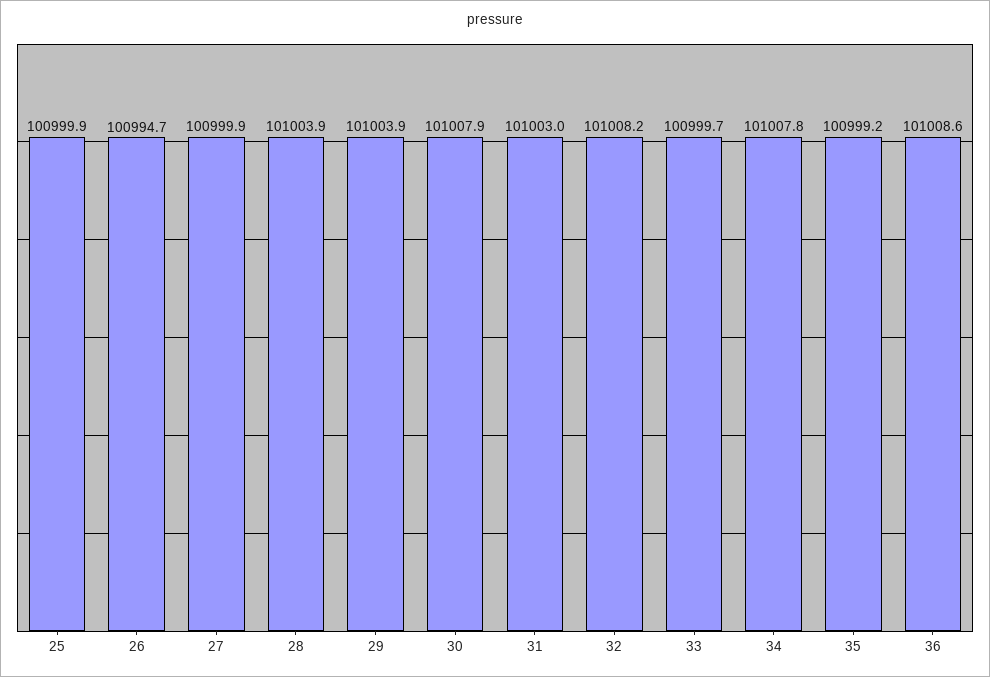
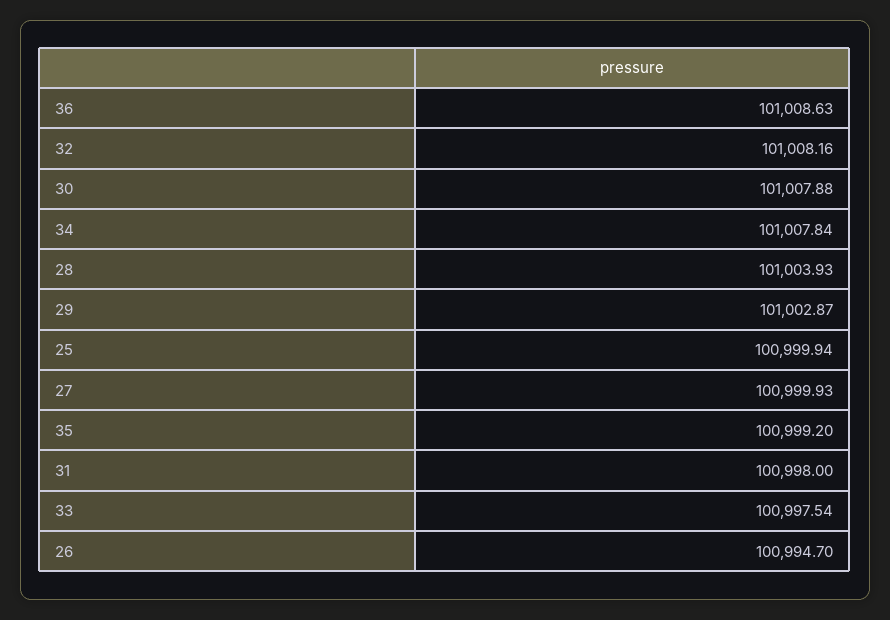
  {
    "25": 100999.94,
    "26": 100994.7,
    "27": 100999.93,
    "28": 101003.93,
-   "29": 101003.9,
+   "29": 101002.87,
    "30": 101007.88,
-   "31": 101003,
+   "31": 100998,
    "32": 101008.16,
-   "33": 100999.7,
+   "33": 100997.54,
    "34": 101007.84,
    "35": 100999.2,
    "36": 101008.63
  }

